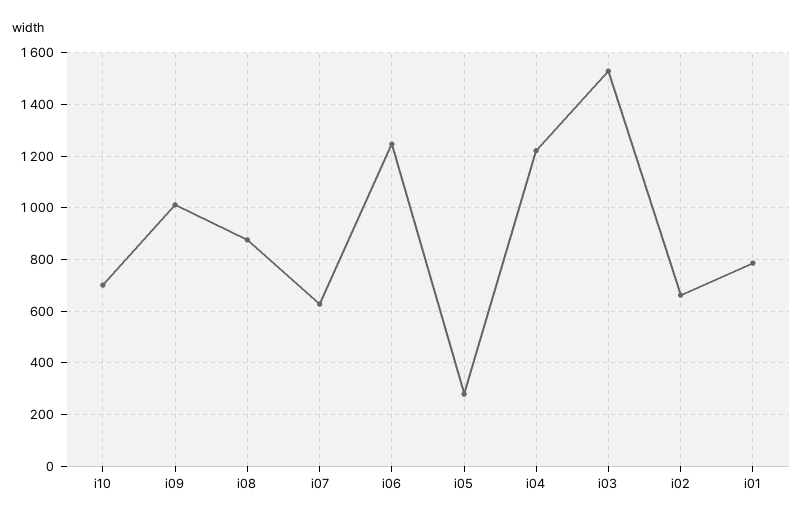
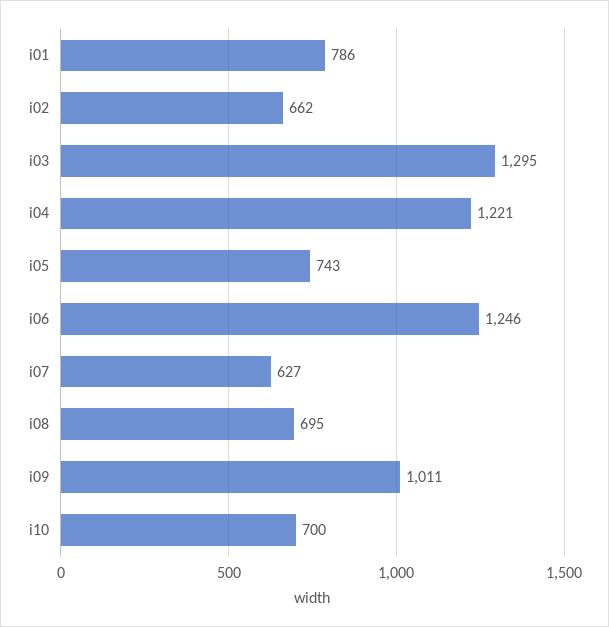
  {
    "i10": 700,
    "i09": 1011,
-   "i08": 875,
+   "i08": 695,
    "i07": 627,
    "i06": 1246,
-   "i05": 275,
+   "i05": 743,
    "i04": 1221,
-   "i03": 1525,
+   "i03": 1295,
    "i02": 662,
    "i01": 786
  }

